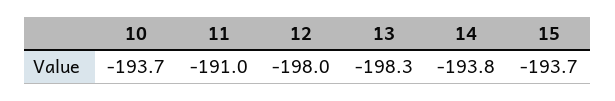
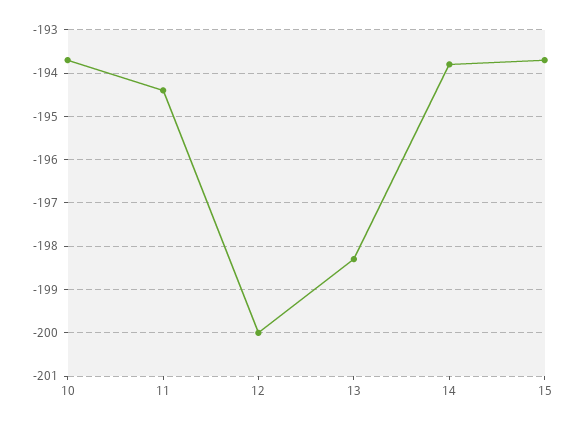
  {
    "10": -193.7,
-   "11": -191,
+   "11": -194.5,
-   "12": -198,
+   "12": -200,
    "13": -198.3,
    "14": -193.8,
    "15": -193.7
  }

